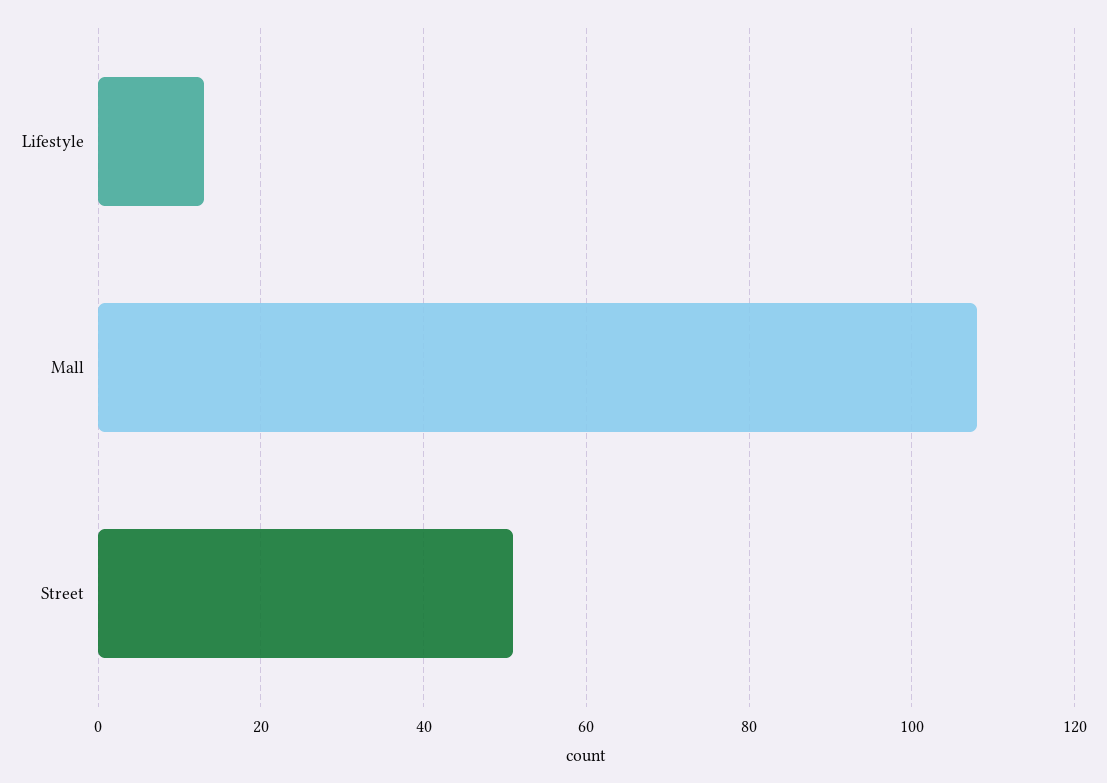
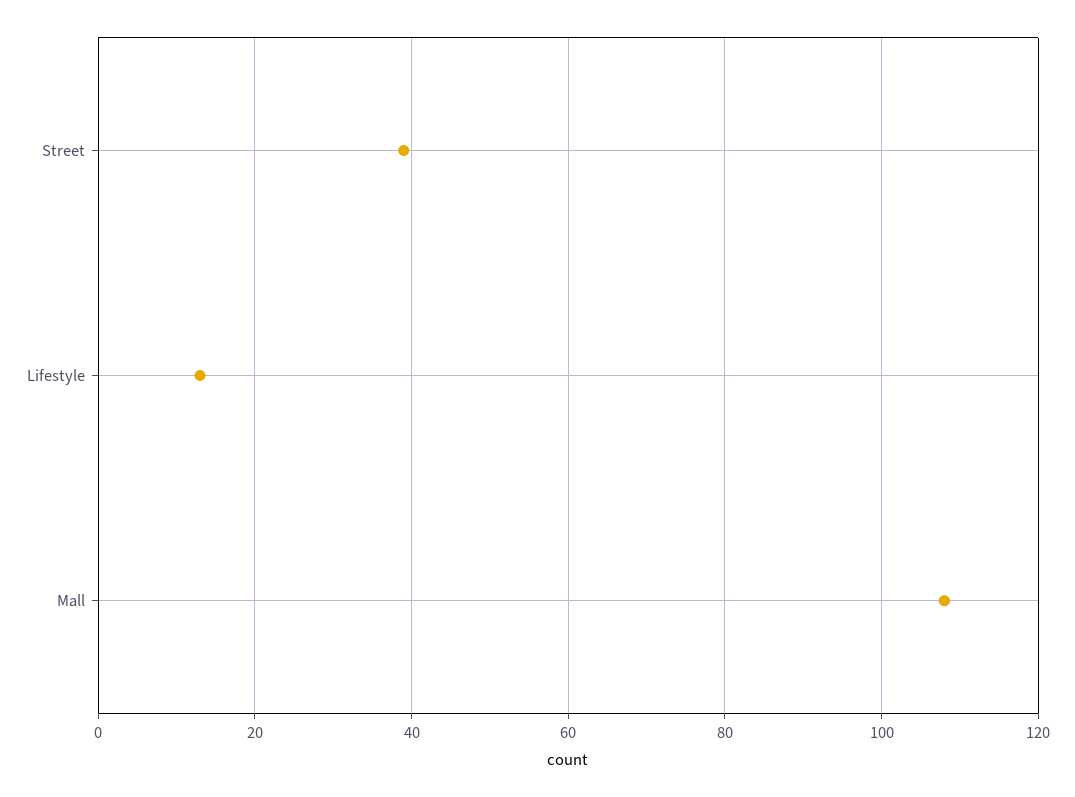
  {
    "Lifestyle": 15,
    "Mall": 110,
-   "Street": 50
+   "Street": 40
  }

